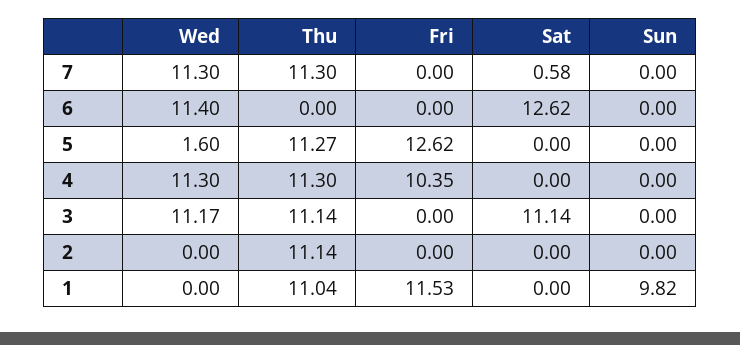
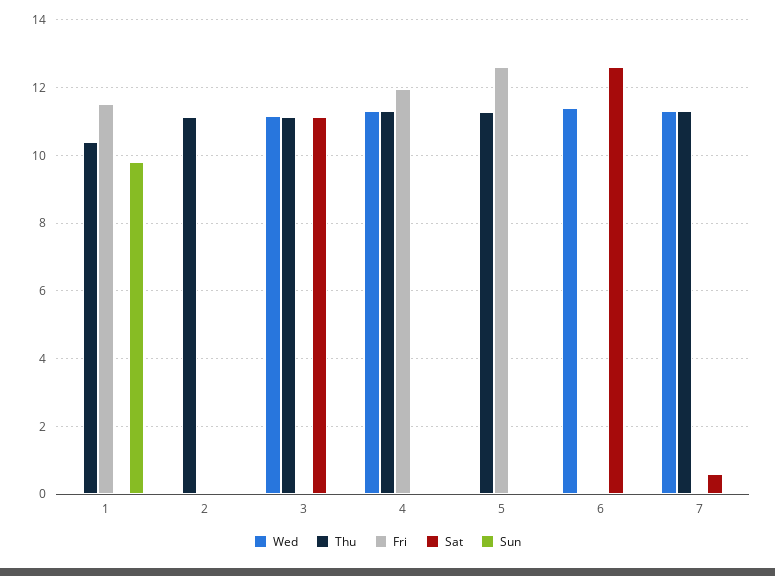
  {
    "Wed": {
      "7": 11.3,
      "6": 11.4,
-     "5": 1.6,
+     "5": 0,
      "4": 11.3,
      "3": 11.17,
      "2": 0,
      "1": 0
    },
    "Thu": {
      "7": 11.3,
      "6": 0,
      "5": 11.27,
      "4": 11.3,
      "3": 11.14,
      "2": 11.14,
-     "1": 11.04
+     "1": 10.4
    },
    "Fri": {
      "7": 0,
      "6": 0,
      "5": 12.62,
-     "4": 10.35,
+     "4": 12,
      "3": 0,
      "2": 0,
      "1": 11.53
    },
    "Sat": {
      "7": 0.58,
      "6": 12.62,
      "5": 0,
      "4": 0,
      "3": 11.14,
      "2": 0,
      "1": 0
    },
    "Sun": {
      "7": 0,
      "6": 0,
      "5": 0,
      "4": 0,
      "3": 0,
      "2": 0,
      "1": 9.82
    }
  }

